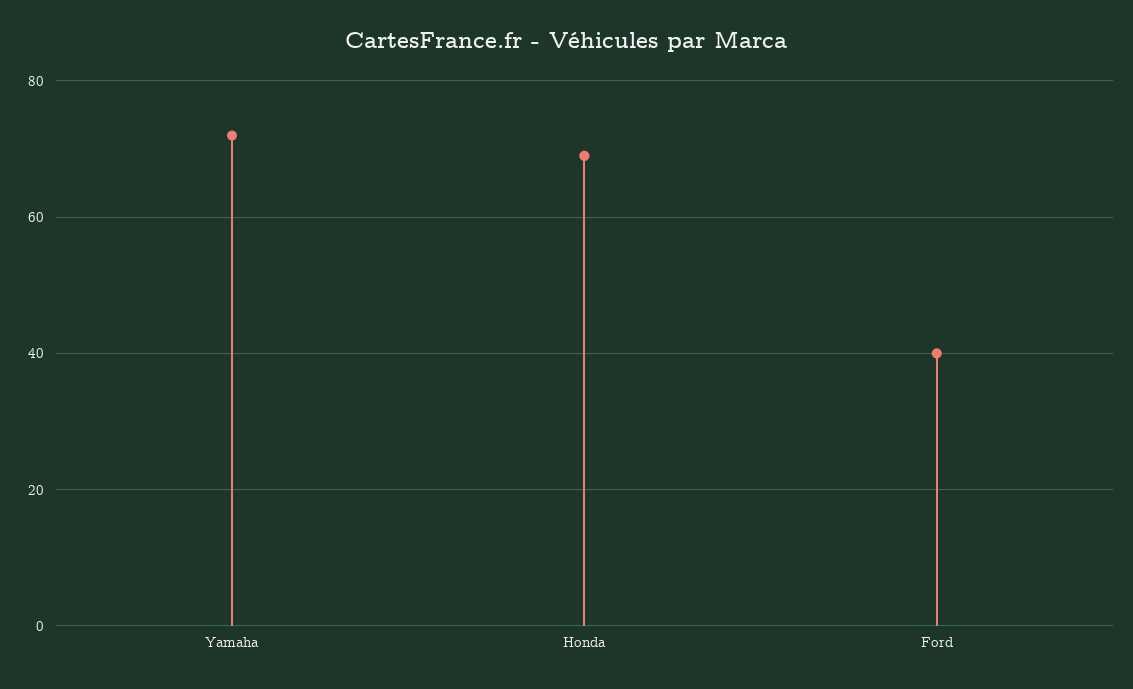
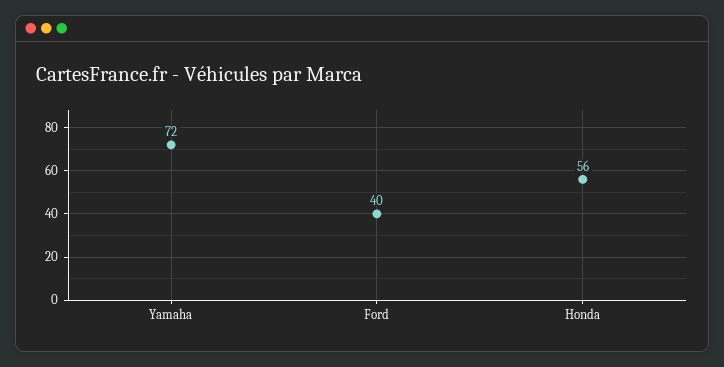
  {
    "Yamaha": 72,
-   "Honda": 70,
+   "Honda": 56,
    "Ford": 40
  }

